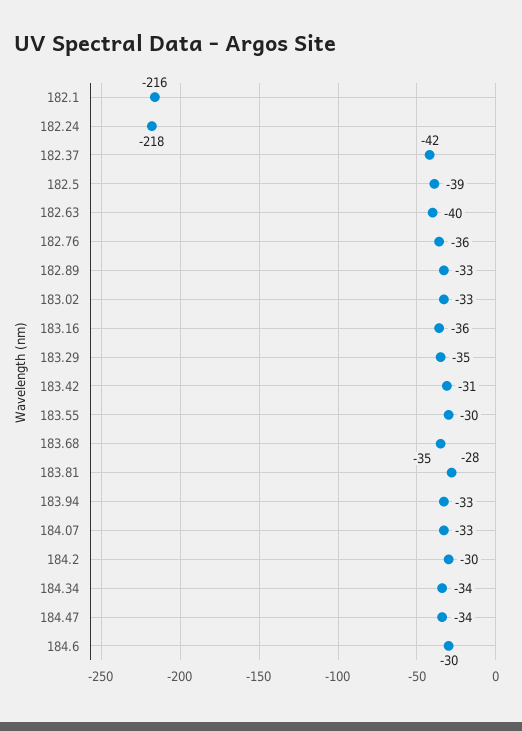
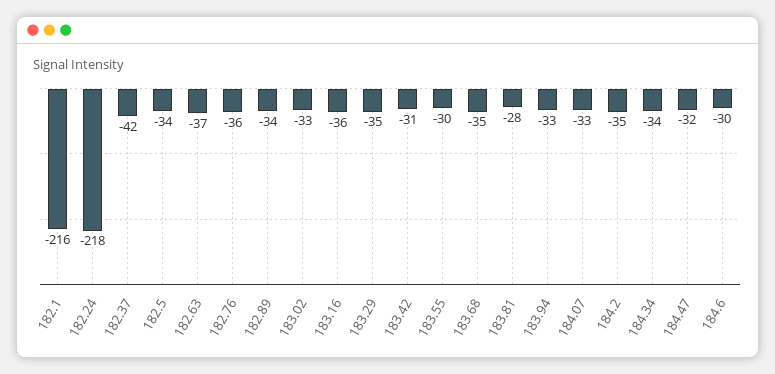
  {
    "182.1": -216,
    "182.24": -218,
    "182.37": -42,
-   "182.5": -39,
+   "182.5": -34,
-   "182.63": -40,
+   "182.63": -37,
    "182.76": -36,
-   "182.89": -33,
+   "182.89": -34,
    "183.02": -33,
    "183.16": -36,
    "183.29": -35,
    "183.42": -31,
    "183.55": -30,
    "183.68": -35,
    "183.81": -28,
    "183.94": -33,
    "184.07": -33,
-   "184.2": -30,
+   "184.2": -35,
    "184.34": -34,
-   "184.47": -34,
+   "184.47": -32,
    "184.6": -30
  }

